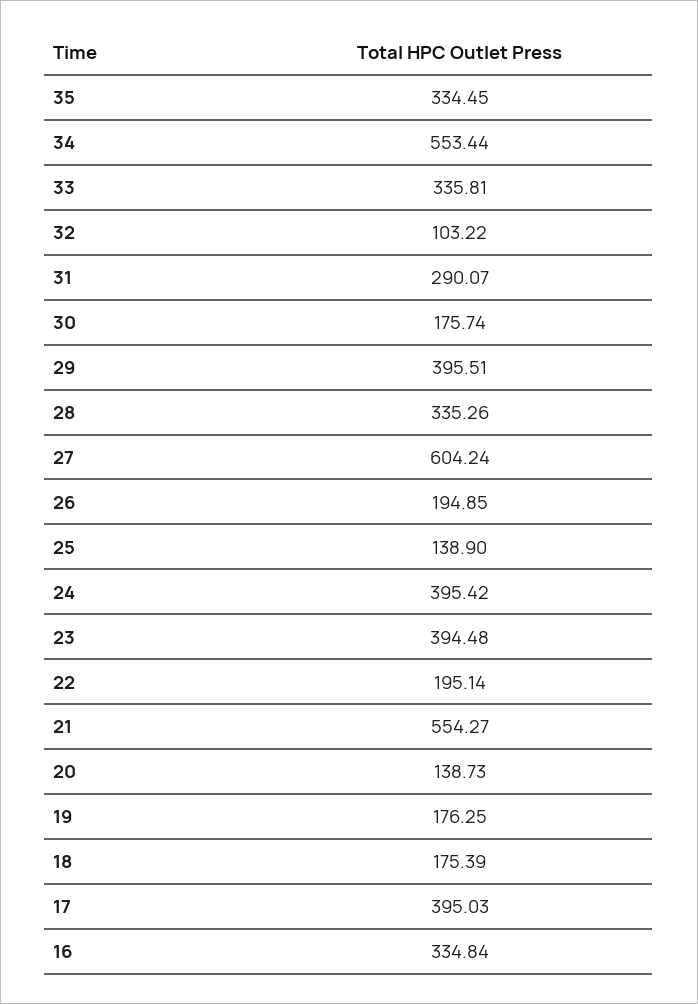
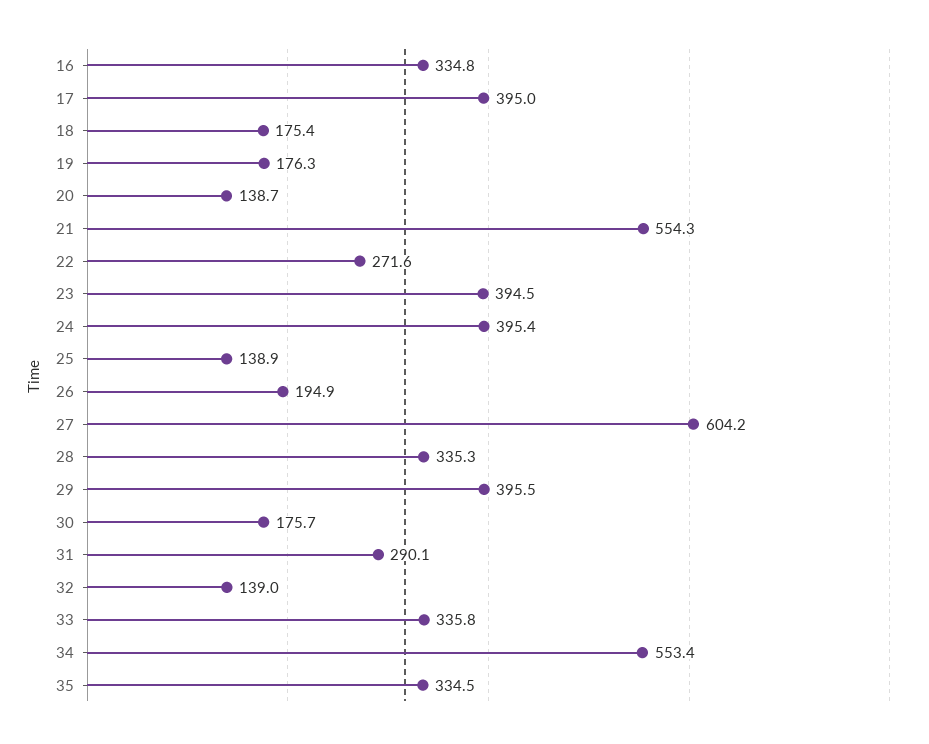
  {
    "35": 334.45,
    "34": 553.44,
    "33": 335.81,
-   "32": 103.22,
+   "32": 139,
    "31": 290.07,
    "30": 175.74,
    "29": 395.51,
    "28": 335.26,
    "27": 604.24,
    "26": 194.85,
    "25": 138.9,
    "24": 395.42,
    "23": 394.48,
-   "22": 195.14,
+   "22": 271.6,
    "21": 554.27,
    "20": 138.73,
    "19": 176.25,
    "18": 175.39,
    "17": 395.03,
    "16": 334.84
  }

